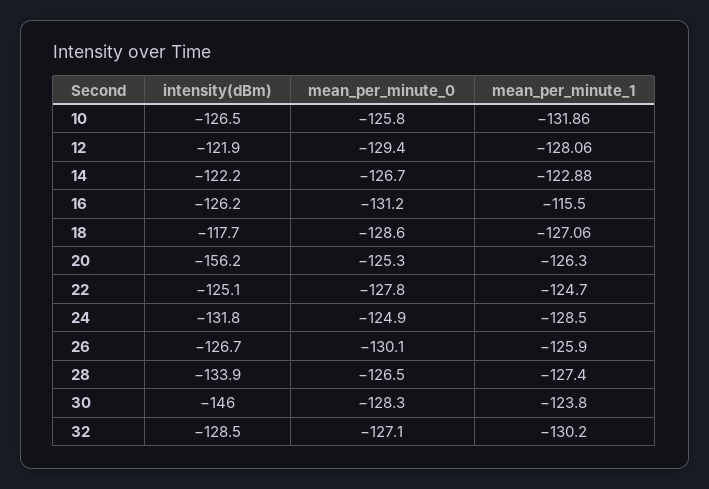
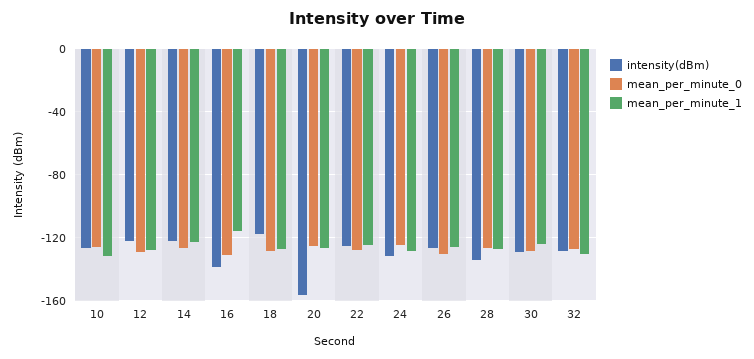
  {
    "intensity(dBm)": {
      "10": -126.5,
      "12": -121.9,
      "14": -122.2,
-     "16": -126.2,
+     "16": -140,
      "18": -117.7,
      "20": -156.2,
      "22": -125.1,
      "24": -131.8,
      "26": -126.7,
      "28": -133.9,
-     "30": -146,
+     "30": -130,
      "32": -128.5
    },
    "mean_per_minute_0": {
      "10": -125.8,
      "12": -129.4,
      "14": -126.7,
      "16": -131.2,
      "18": -128.6,
      "20": -125.3,
      "22": -127.8,
      "24": -124.9,
      "26": -130.1,
      "28": -126.5,
      "30": -128.3,
      "32": -127.1
    },
    "mean_per_minute_1": {
      "10": -131.86,
      "12": -128.06,
      "14": -122.88,
      "16": -115.5,
      "18": -127.06,
      "20": -126.3,
      "22": -124.7,
      "24": -128.5,
      "26": -125.9,
      "28": -127.4,
      "30": -123.8,
      "32": -130.2
    }
  }

